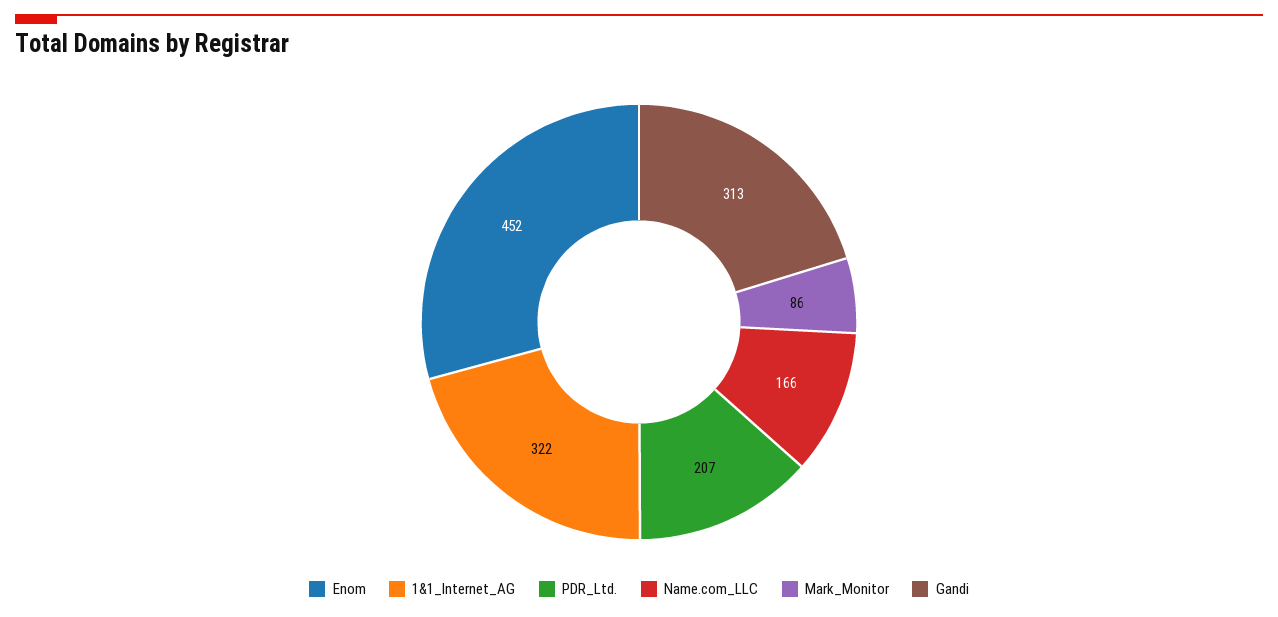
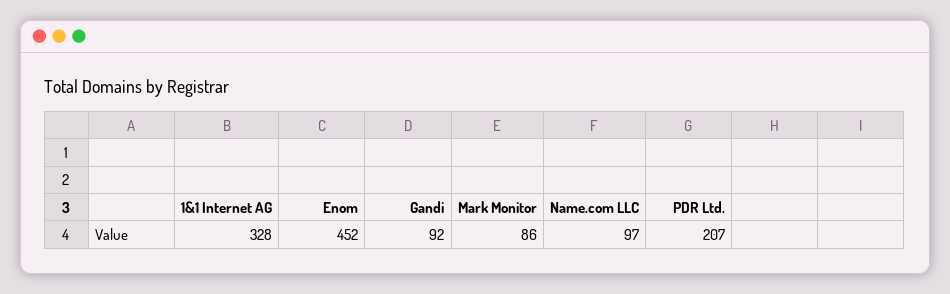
  {
    "Enom": 452,
-   "1&1_Internet_AG": 322,
+   "1&1_Internet_AG": 328,
    "PDR_Ltd.": 207,
-   "Name.com_LLC": 166,
+   "Name.com_LLC": 97,
    "Mark_Monitor": 86,
-   "Gandi": 313
+   "Gandi": 92
  }

